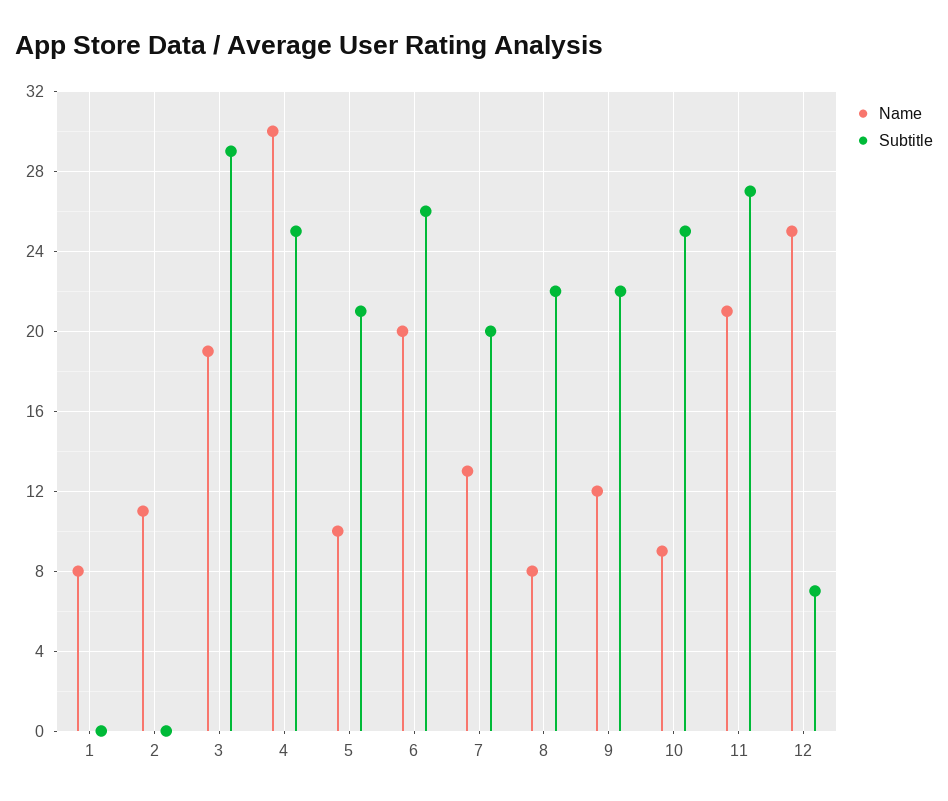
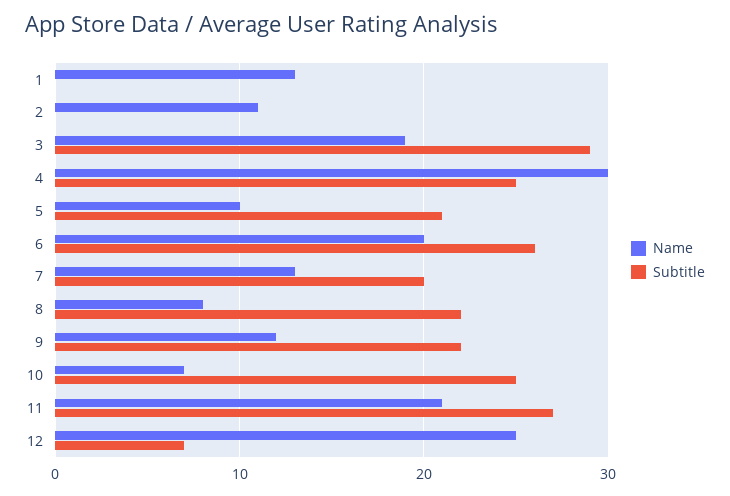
  {
    "Name": {
-     "1": 8,
+     "1": 13,
      "2": 11,
      "3": 19,
      "4": 30,
      "5": 10,
      "6": 20,
      "7": 13,
      "8": 8,
      "9": 12,
-     "10": 9,
+     "10": 7,
      "11": 21,
      "12": 25
    },
    "Subtitle": {
      "1": 0,
      "2": 0,
      "3": 29,
      "4": 25,
      "5": 21,
      "6": 26,
      "7": 20,
      "8": 22,
      "9": 22,
      "10": 25,
      "11": 27,
      "12": 7
    }
  }

